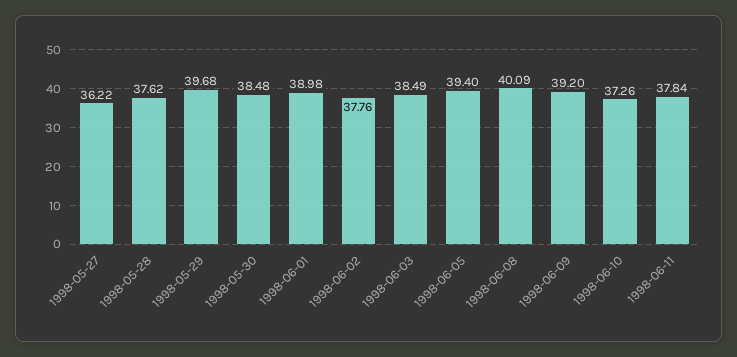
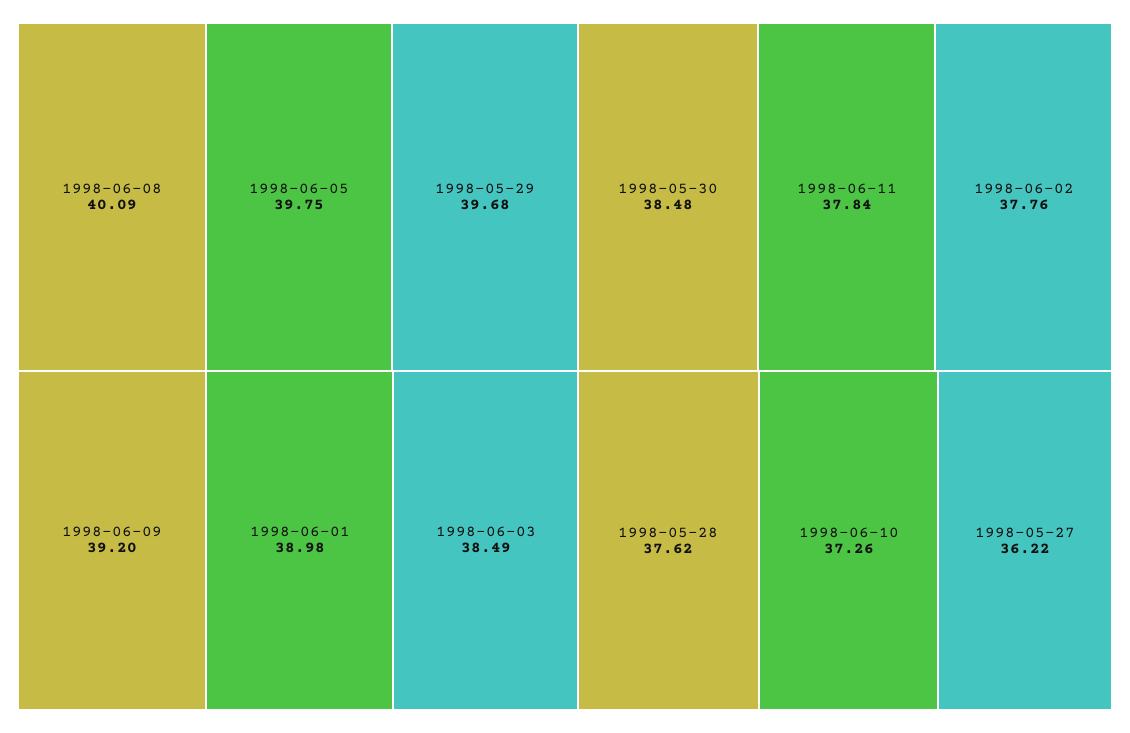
  {
    "1998-05-27": 36.22,
    "1998-05-28": 37.62,
    "1998-05-29": 39.68,
    "1998-05-30": 38.48,
    "1998-06-01": 38.98,
    "1998-06-02": 37.76,
    "1998-06-03": 38.49,
-   "1998-06-05": 39.4,
+   "1998-06-05": 39.75,
    "1998-06-08": 40.09,
    "1998-06-09": 39.2,
    "1998-06-10": 37.26,
    "1998-06-11": 37.84
  }

